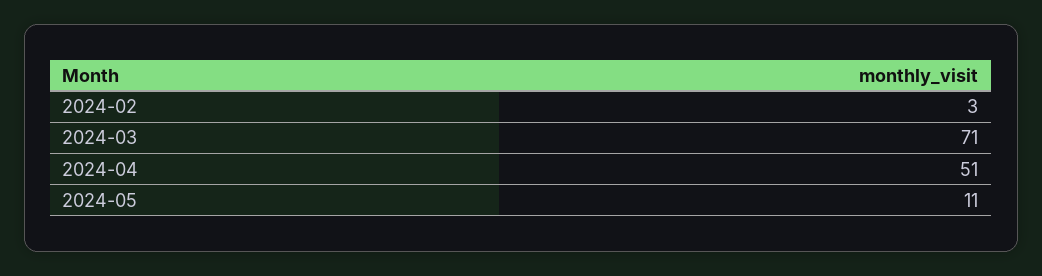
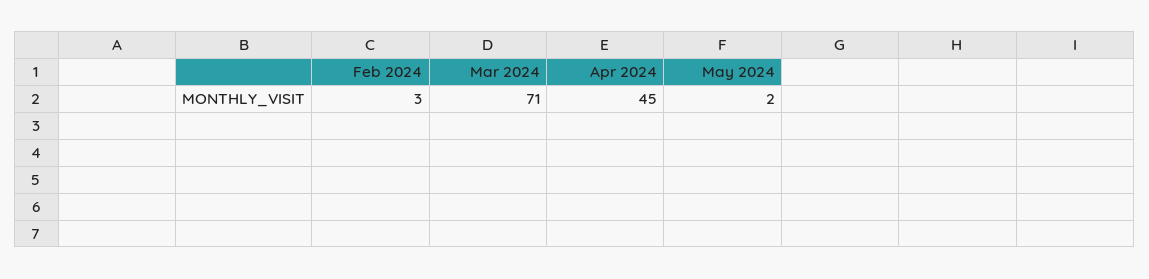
  {
    "2024-02": 3,
    "2024-03": 71,
-   "2024-04": 51,
+   "2024-04": 45,
-   "2024-05": 11
+   "2024-05": 2
  }

